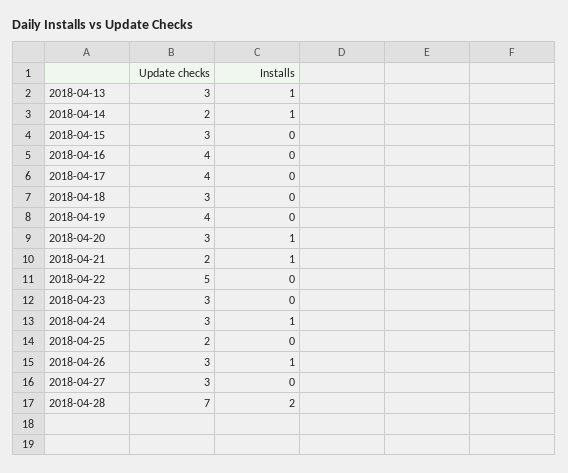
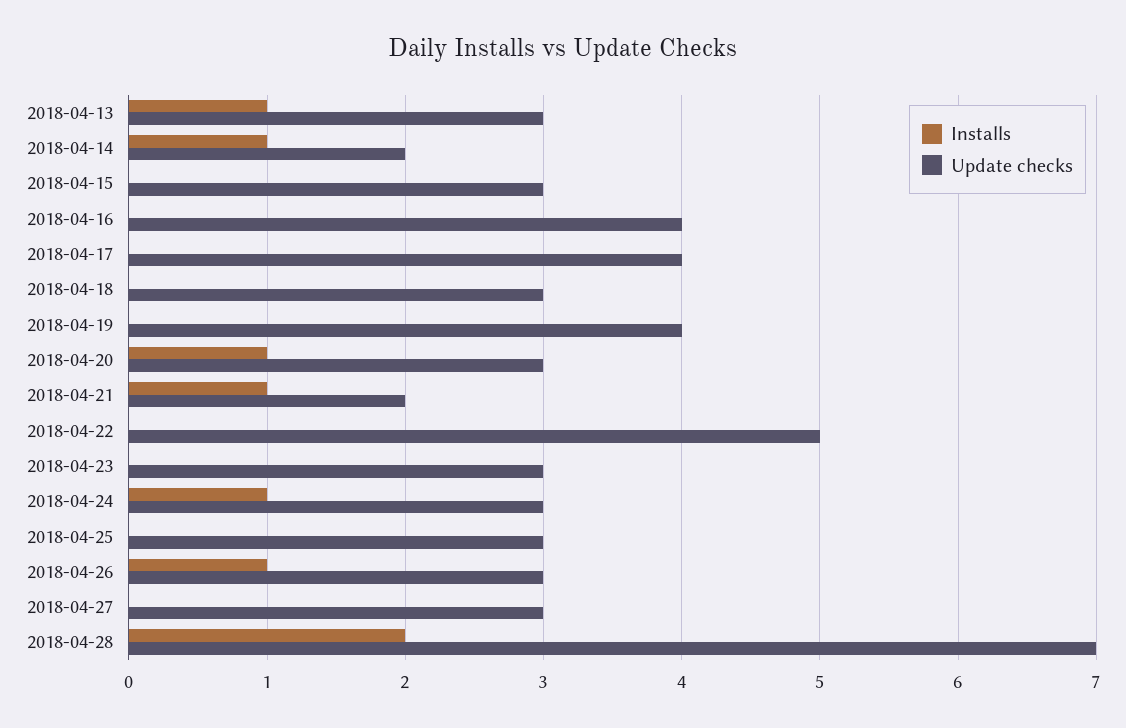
  {
    "Update checks": {
      "2018-04-13": 3,
      "2018-04-14": 2,
      "2018-04-15": 3,
      "2018-04-16": 4,
      "2018-04-17": 4,
      "2018-04-18": 3,
      "2018-04-19": 4,
      "2018-04-20": 3,
      "2018-04-21": 2,
      "2018-04-22": 5,
      "2018-04-23": 3,
      "2018-04-24": 3,
-     "2018-04-25": 2,
+     "2018-04-25": 3,
      "2018-04-26": 3,
      "2018-04-27": 3,
      "2018-04-28": 7
    },
    "Installs": {
      "2018-04-13": 1,
      "2018-04-14": 1,
      "2018-04-15": 0,
      "2018-04-16": 0,
      "2018-04-17": 0,
      "2018-04-18": 0,
      "2018-04-19": 0,
      "2018-04-20": 1,
      "2018-04-21": 1,
      "2018-04-22": 0,
      "2018-04-23": 0,
      "2018-04-24": 1,
      "2018-04-25": 0,
      "2018-04-26": 1,
      "2018-04-27": 0,
      "2018-04-28": 2
    }
  }

